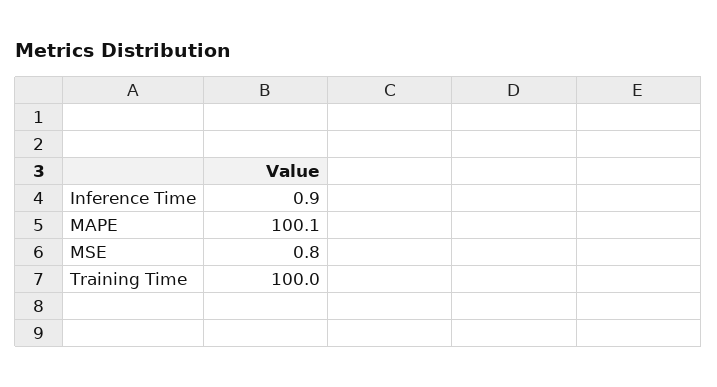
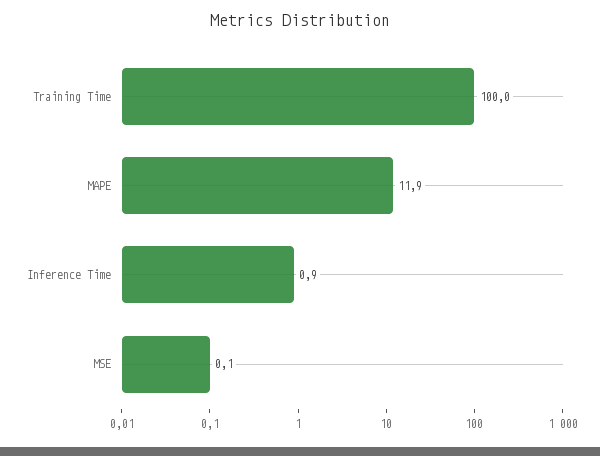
  {
    "Inference Time": 0.9,
-   "MAPE": 100.1,
+   "MAPE": 11.9,
-   "MSE": 0.8,
+   "MSE": 0.1,
    "Training Time": 100
  }

